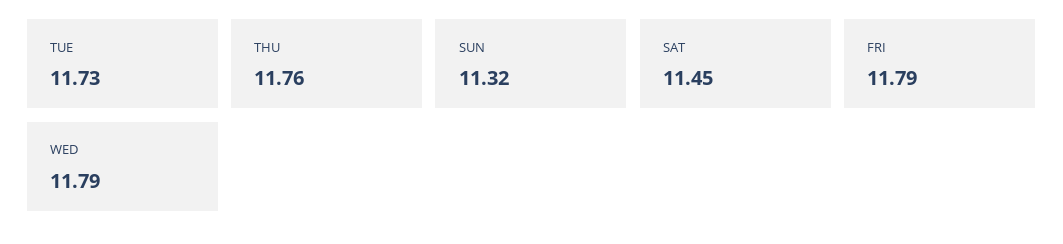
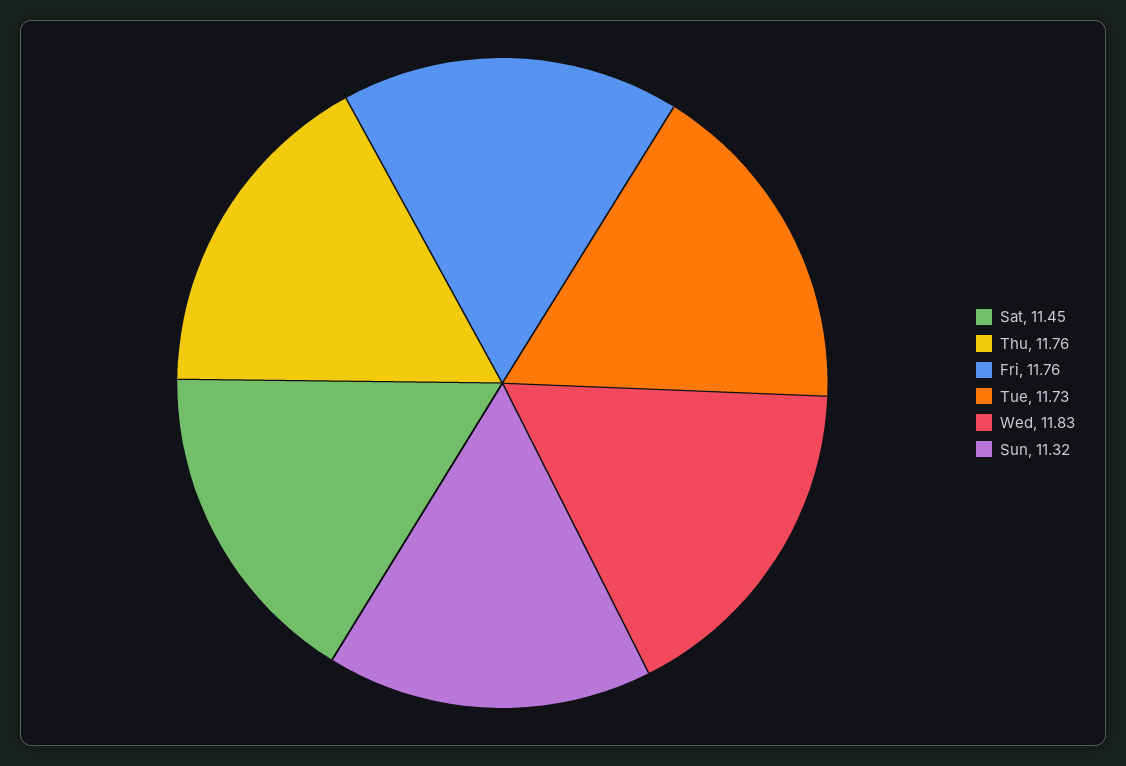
  {
    "TUE": 11.73,
    "THU": 11.76,
    "SUN": 11.32,
    "SAT": 11.45,
-   "FRI": 11.79,
+   "FRI": 11.76,
-   "WED": 11.79
+   "WED": 11.83
  }

